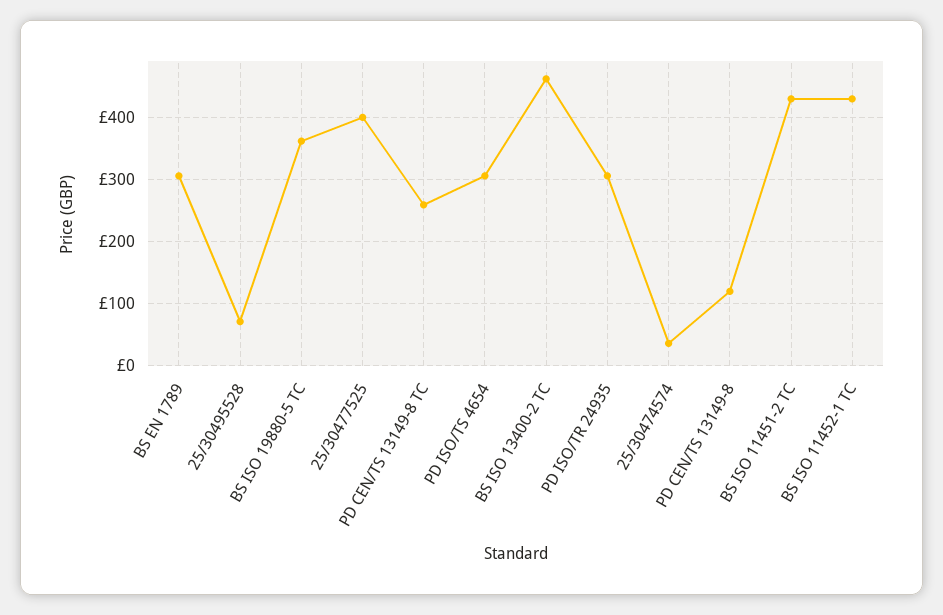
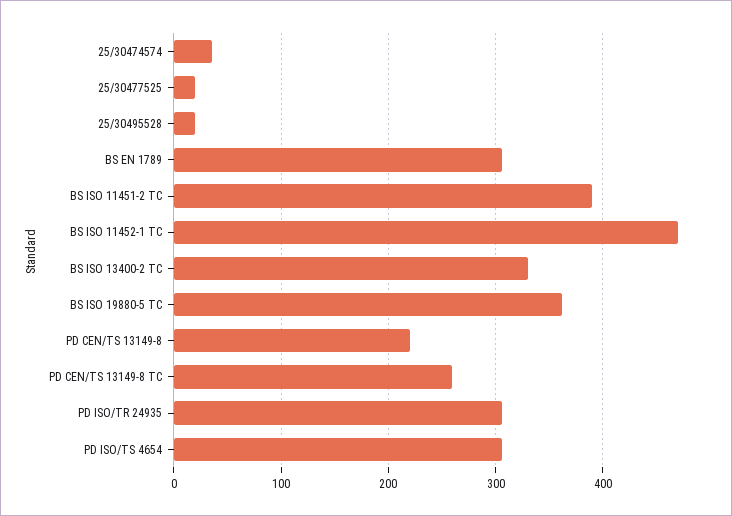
  {
    "BS EN 1789": 310,
-   "25/30495528": 70,
+   "25/30495528": 20,
    "BS ISO 19880-5 TC": 360,
-   "25/30477525": 400,
+   "25/30477525": 20,
    "PD CEN/TS 13149-8 TC": 260,
    "PD ISO/TS 4654": 310,
-   "BS ISO 13400-2 TC": 460,
+   "BS ISO 13400-2 TC": 330,
    "PD ISO/TR 24935": 310,
    "25/30474574": 40,
-   "PD CEN/TS 13149-8": 120,
+   "PD CEN/TS 13149-8": 220,
-   "BS ISO 11451-2 TC": 430,
+   "BS ISO 11451-2 TC": 390,
-   "BS ISO 11452-1 TC": 430
+   "BS ISO 11452-1 TC": 470
  }

